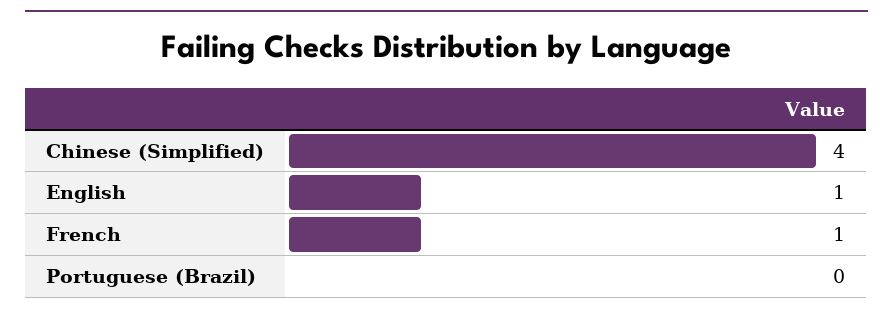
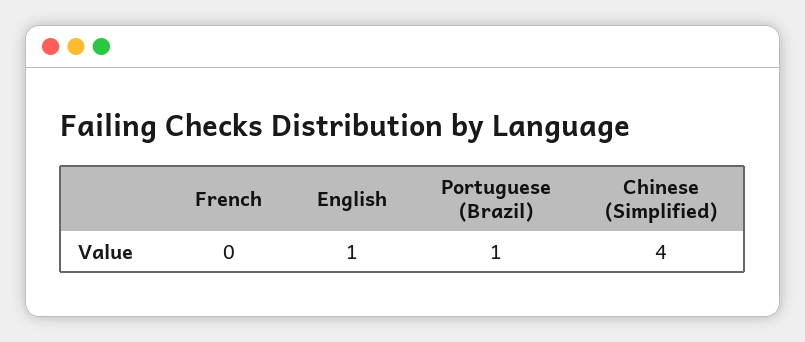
  {
    "Chinese (Simplified)": 4,
    "English": 1,
-   "French": 1,
+   "French": 0,
-   "Portuguese (Brazil)": 0
+   "Portuguese (Brazil)": 1
  }

